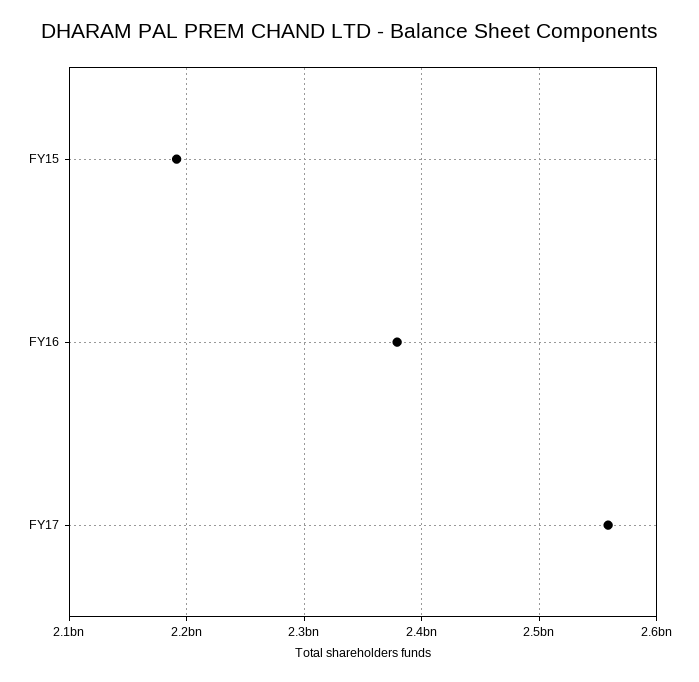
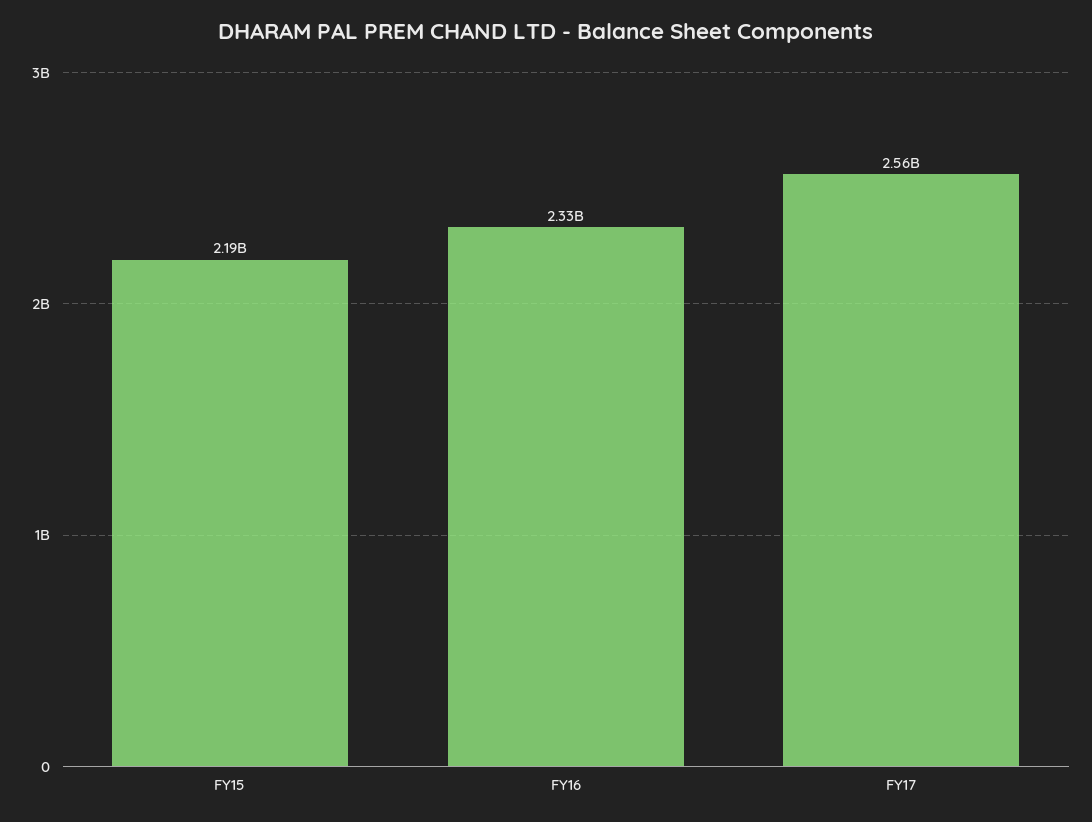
  {
    "FY15": 2190000000,
-   "FY16": 2380000000,
+   "FY16": 2330000000,
    "FY17": 2560000000
  }

